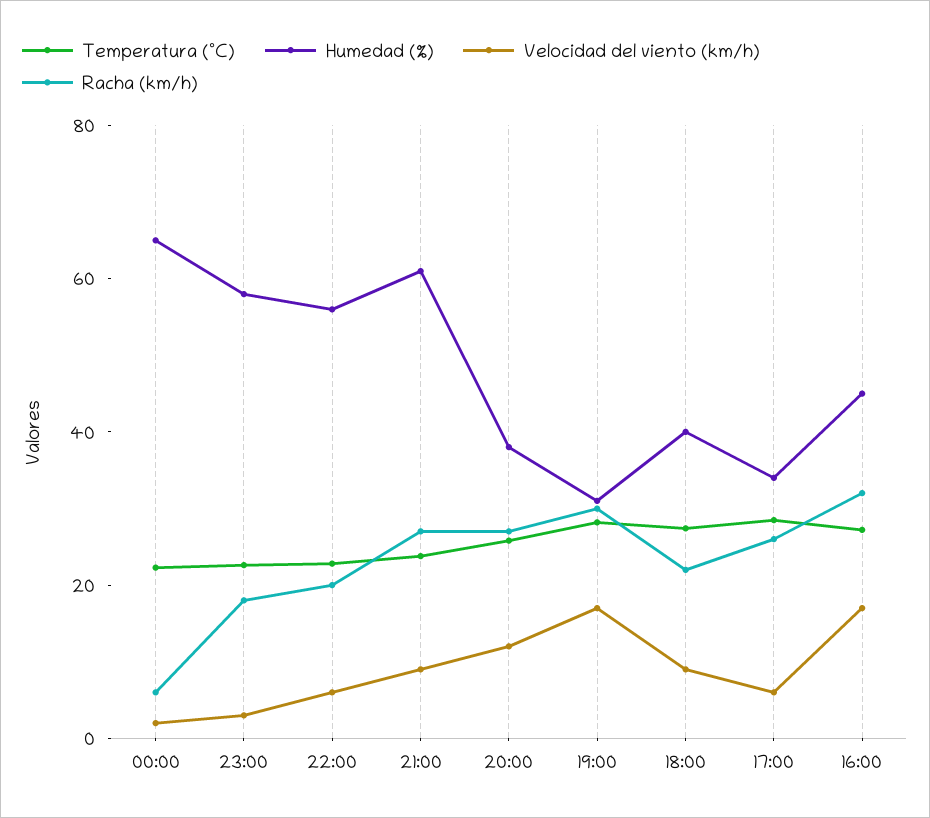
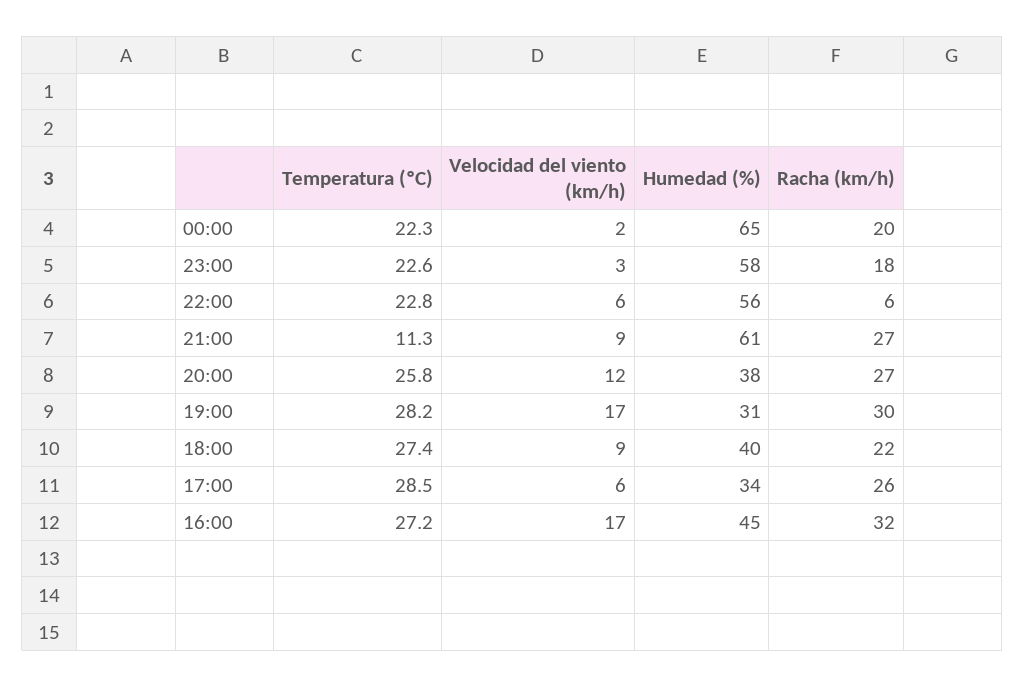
  {
    "Temperatura (ºC)": {
      "00:00": 22.3,
      "23:00": 22.6,
      "22:00": 22.8,
-     "21:00": 25,
+     "21:00": 11.3,
      "20:00": 25.8,
      "19:00": 28.2,
      "18:00": 27.4,
      "17:00": 28.5,
      "16:00": 27.2
    },
    "Humedad (%)": {
      "00:00": 65,
      "23:00": 58,
      "22:00": 56,
      "21:00": 61,
      "20:00": 38,
      "19:00": 31,
      "18:00": 40,
      "17:00": 34,
      "16:00": 45
    },
    "Velocidad del viento (km/h)": {
      "00:00": 2,
      "23:00": 3,
      "22:00": 6,
      "21:00": 9,
      "20:00": 12,
      "19:00": 17,
      "18:00": 9,
      "17:00": 6,
      "16:00": 17
    },
    "Racha (km/h)": {
-     "00:00": 5,
+     "00:00": 20,
      "23:00": 18,
-     "22:00": 20,
+     "22:00": 6,
      "21:00": 27,
      "20:00": 27,
      "19:00": 30,
      "18:00": 22,
      "17:00": 26,
      "16:00": 32
    }
  }

